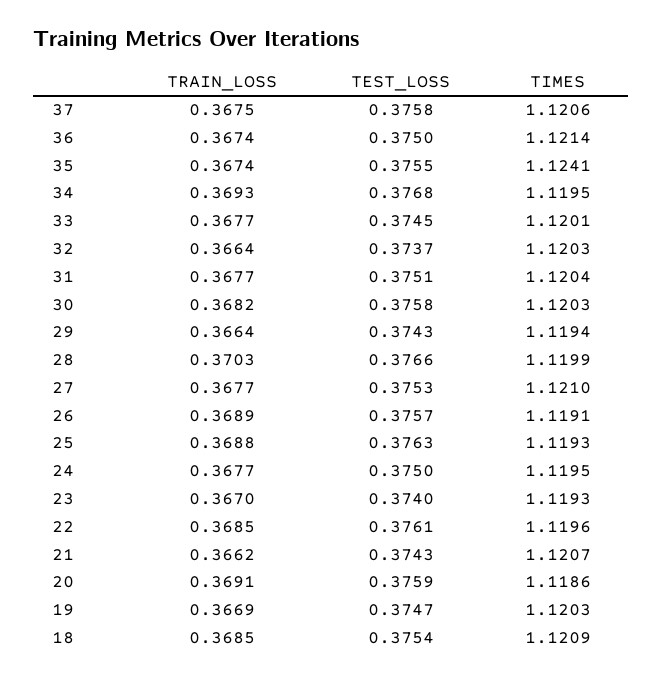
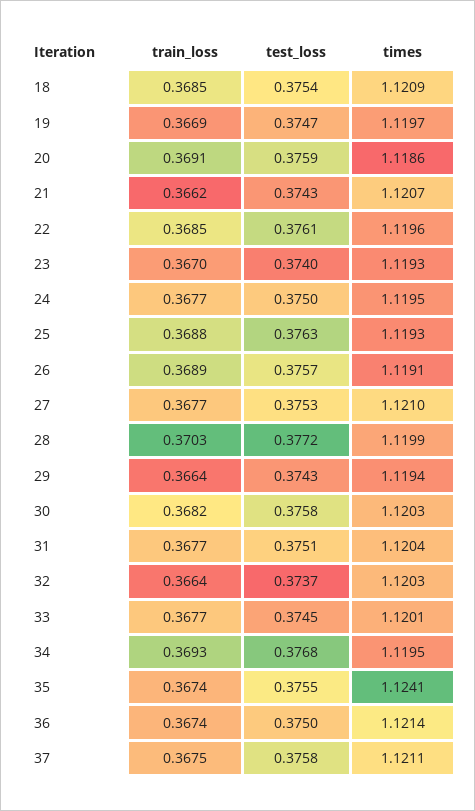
  {
    "TRAIN_LOSS": {
      "37": 0.3675,
      "36": 0.3674,
      "35": 0.3674,
      "34": 0.3693,
      "33": 0.3677,
      "32": 0.3664,
      "31": 0.3677,
      "30": 0.3682,
      "29": 0.3664,
      "28": 0.3703,
      "27": 0.3677,
      "26": 0.3689,
      "25": 0.3688,
      "24": 0.3677,
      "23": 0.367,
      "22": 0.3685,
      "21": 0.3662,
      "20": 0.3691,
      "19": 0.3669,
      "18": 0.3685
    },
    "TEST_LOSS": {
      "37": 0.3758,
      "36": 0.375,
      "35": 0.3755,
      "34": 0.3768,
      "33": 0.3745,
      "32": 0.3737,
      "31": 0.3751,
      "30": 0.3758,
      "29": 0.3743,
-     "28": 0.3766,
+     "28": 0.3772,
      "27": 0.3753,
      "26": 0.3757,
      "25": 0.3763,
      "24": 0.375,
      "23": 0.374,
      "22": 0.3761,
      "21": 0.3743,
      "20": 0.3759,
      "19": 0.3747,
      "18": 0.3754
    },
    "TIMES": {
-     "37": 1.1206,
+     "37": 1.1211,
      "36": 1.1214,
      "35": 1.1241,
      "34": 1.1195,
      "33": 1.1201,
      "32": 1.1203,
      "31": 1.1204,
      "30": 1.1203,
      "29": 1.1194,
      "28": 1.1199,
      "27": 1.121,
      "26": 1.1191,
      "25": 1.1193,
      "24": 1.1195,
      "23": 1.1193,
      "22": 1.1196,
      "21": 1.1207,
      "20": 1.1186,
-     "19": 1.1203,
+     "19": 1.1197,
      "18": 1.1209
    }
  }

